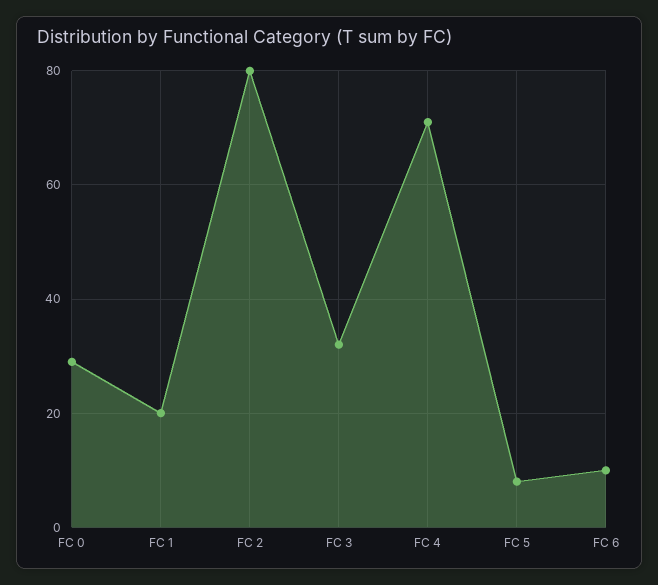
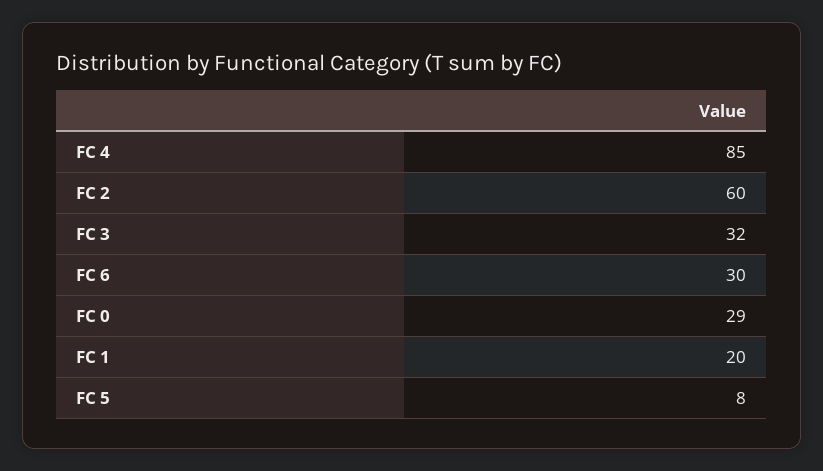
  {
    "FC 0": 29,
    "FC 1": 20,
-   "FC 2": 80,
+   "FC 2": 60,
    "FC 3": 32,
-   "FC 4": 70,
+   "FC 4": 85,
    "FC 5": 8,
-   "FC 6": 10
+   "FC 6": 30
  }

